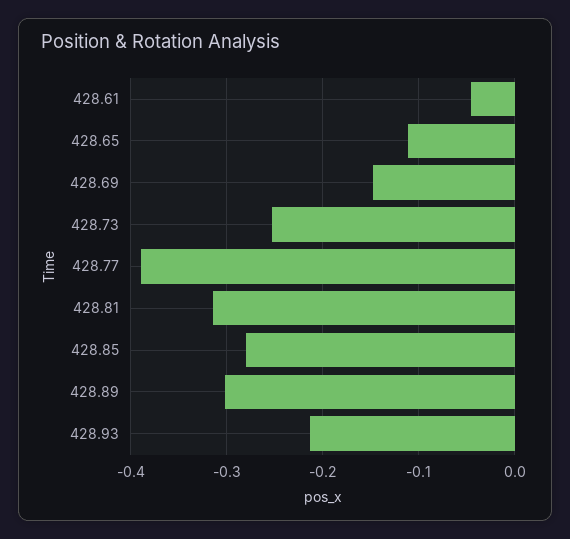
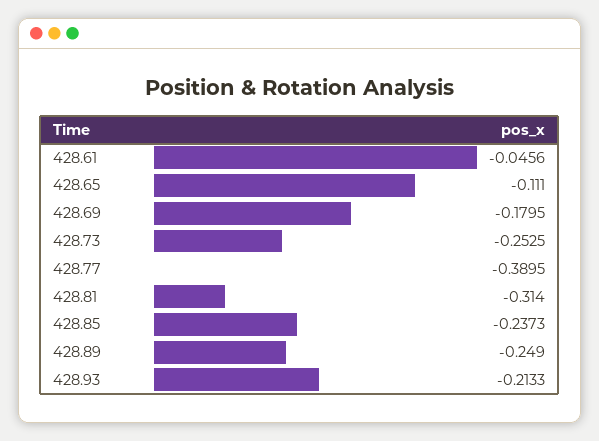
  {
    "428.61": -0.0456,
    "428.65": -0.111,
-   "428.69": -0.15,
+   "428.69": -0.1795,
    "428.73": -0.2525,
    "428.77": -0.3895,
    "428.81": -0.314,
-   "428.85": -0.28,
+   "428.85": -0.2373,
-   "428.89": -0.3,
+   "428.89": -0.249,
    "428.93": -0.2133
  }

